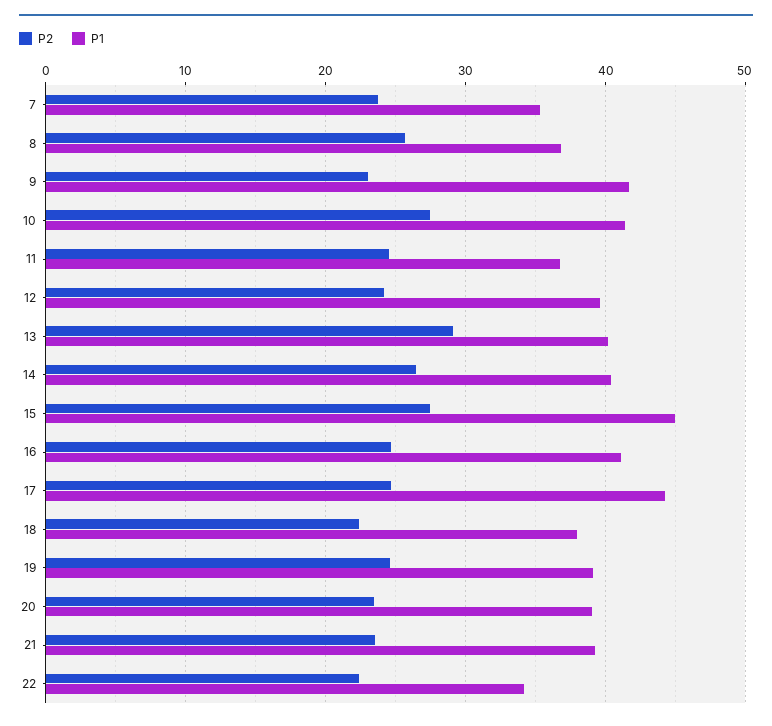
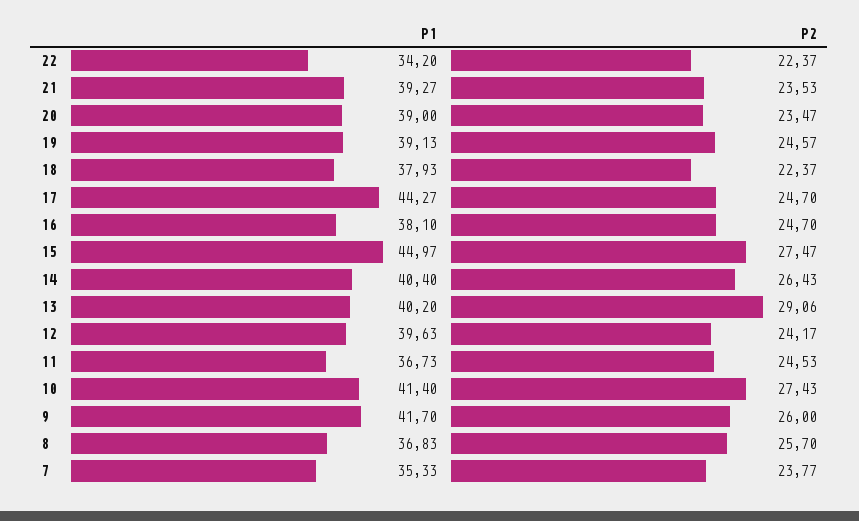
  {
    "P2": {
      "7": 23.77,
      "8": 25.7,
-     "9": 23,
+     "9": 26,
      "10": 27.43,
      "11": 24.53,
      "12": 24.17,
      "13": 29.06,
      "14": 26.43,
      "15": 27.47,
      "16": 24.7,
      "17": 24.7,
      "18": 22.37,
      "19": 24.57,
      "20": 23.47,
      "21": 23.53,
      "22": 22.37
    },
    "P1": {
      "7": 35.33,
      "8": 36.83,
      "9": 41.7,
      "10": 41.4,
      "11": 36.73,
      "12": 39.63,
      "13": 40.2,
      "14": 40.4,
      "15": 44.97,
-     "16": 41,
+     "16": 38.1,
      "17": 44.27,
      "18": 37.93,
      "19": 39.13,
      "20": 39,
      "21": 39.27,
      "22": 34.2
    }
  }

